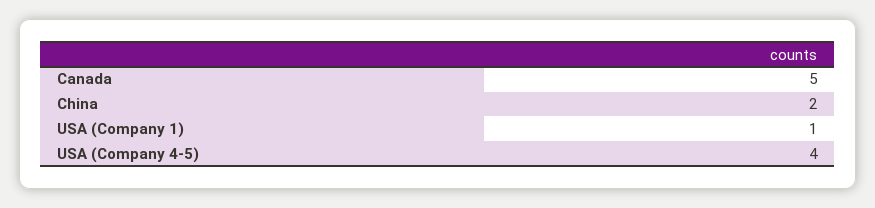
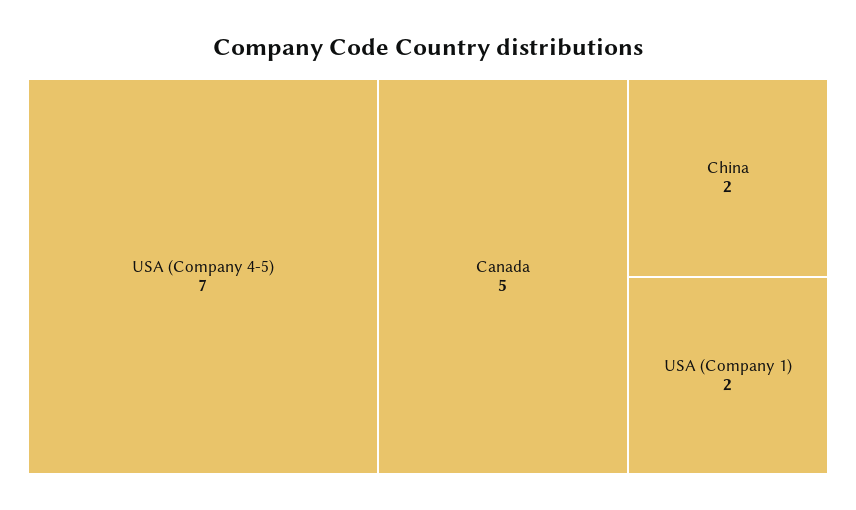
  {
    "Canada": 5,
    "China": 2,
-   "USA (Company 1)": 1,
+   "USA (Company 1)": 2,
-   "USA (Company 4-5)": 4
+   "USA (Company 4-5)": 7
  }

